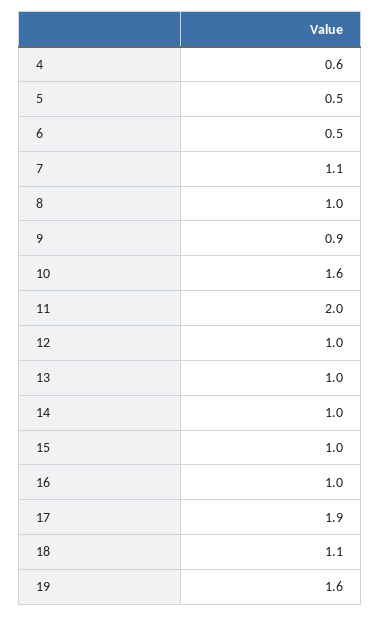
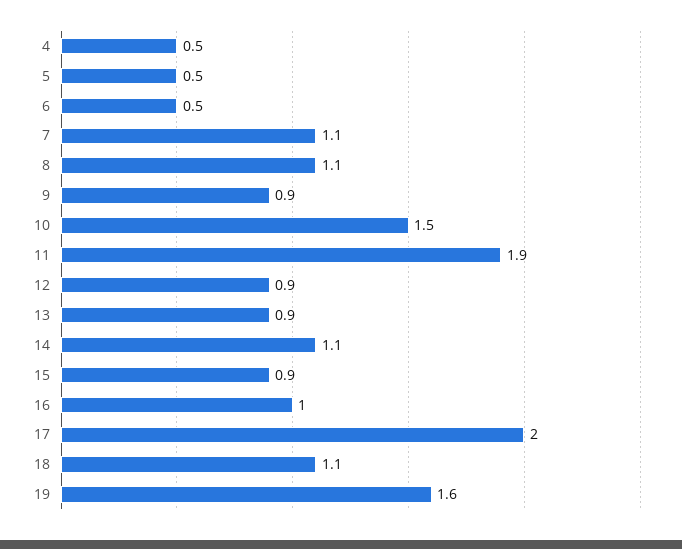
  {
-   "4": 0.6,
+   "4": 0.5,
    "5": 0.5,
    "6": 0.5,
    "7": 1.1,
-   "8": 1,
+   "8": 1.1,
    "9": 0.9,
-   "10": 1.6,
+   "10": 1.5,
-   "11": 2,
+   "11": 1.9,
-   "12": 1,
+   "12": 0.9,
-   "13": 1,
+   "13": 0.9,
-   "14": 1,
+   "14": 1.1,
-   "15": 1,
+   "15": 0.9,
    "16": 1,
-   "17": 1.9,
+   "17": 2,
    "18": 1.1,
    "19": 1.6
  }

